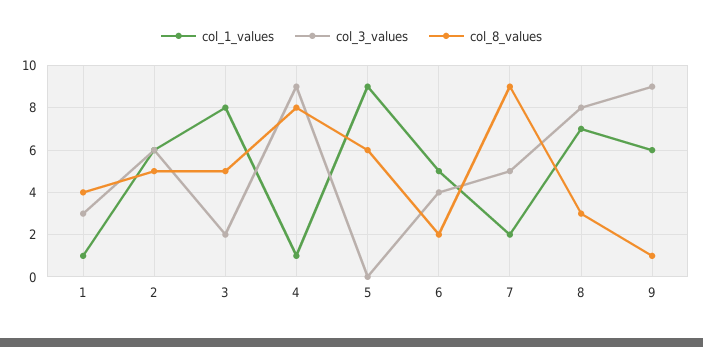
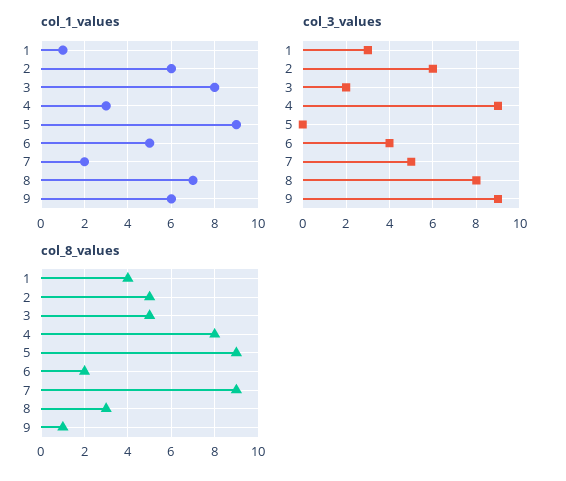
  {
    "col_1_values": {
      "1": 1,
      "2": 6,
      "3": 8,
-     "4": 1,
+     "4": 3,
      "5": 9,
      "6": 5,
      "7": 2,
      "8": 7,
      "9": 6
    },
    "col_3_values": {
      "1": 3,
      "2": 6,
      "3": 2,
      "4": 9,
      "5": 0,
      "6": 4,
      "7": 5,
      "8": 8,
      "9": 9
    },
    "col_8_values": {
      "1": 4,
      "2": 5,
      "3": 5,
      "4": 8,
-     "5": 6,
+     "5": 9,
      "6": 2,
      "7": 9,
      "8": 3,
      "9": 1
    }
  }

